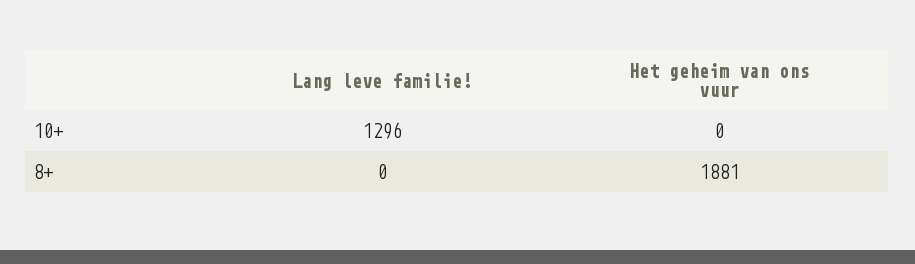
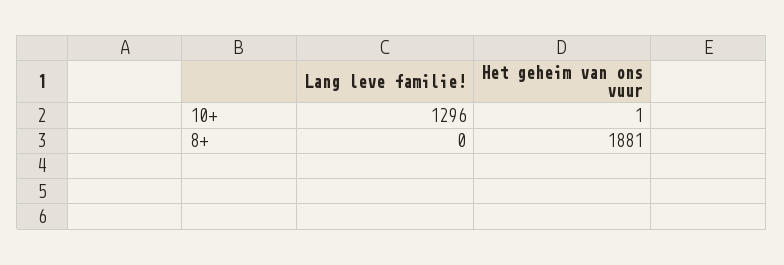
  {
    "Lang leve familie!": {
      "10+": 1296,
      "8+": 0
    },
    "Het geheim van ons vuur": {
-     "10+": 0,
+     "10+": 1,
      "8+": 1881
    }
  }

